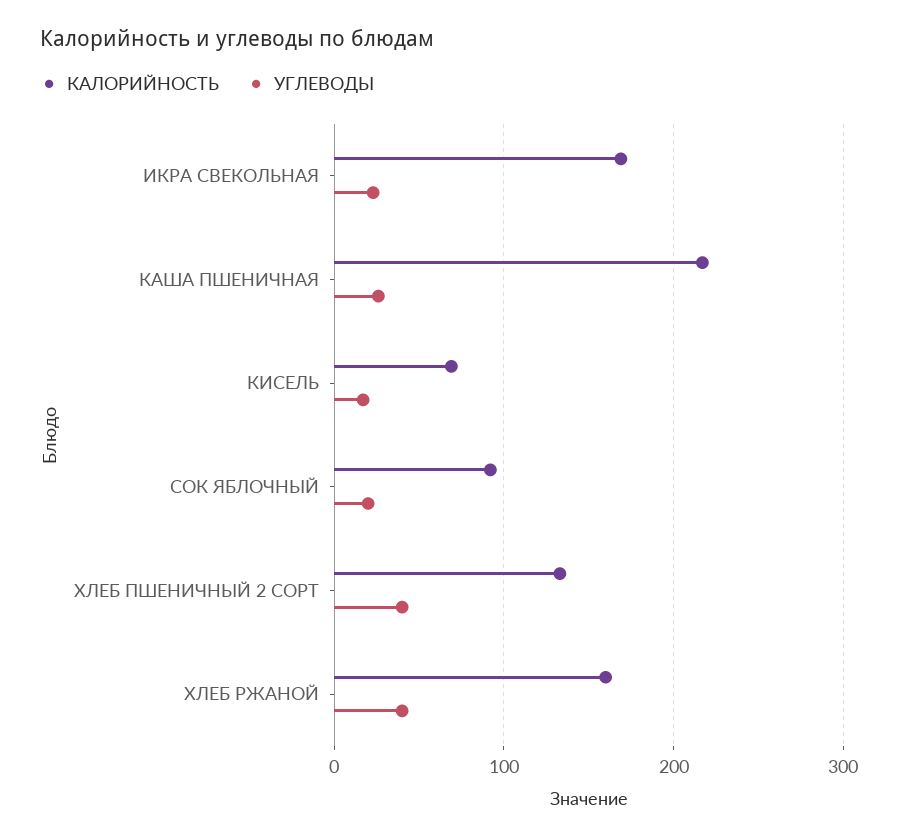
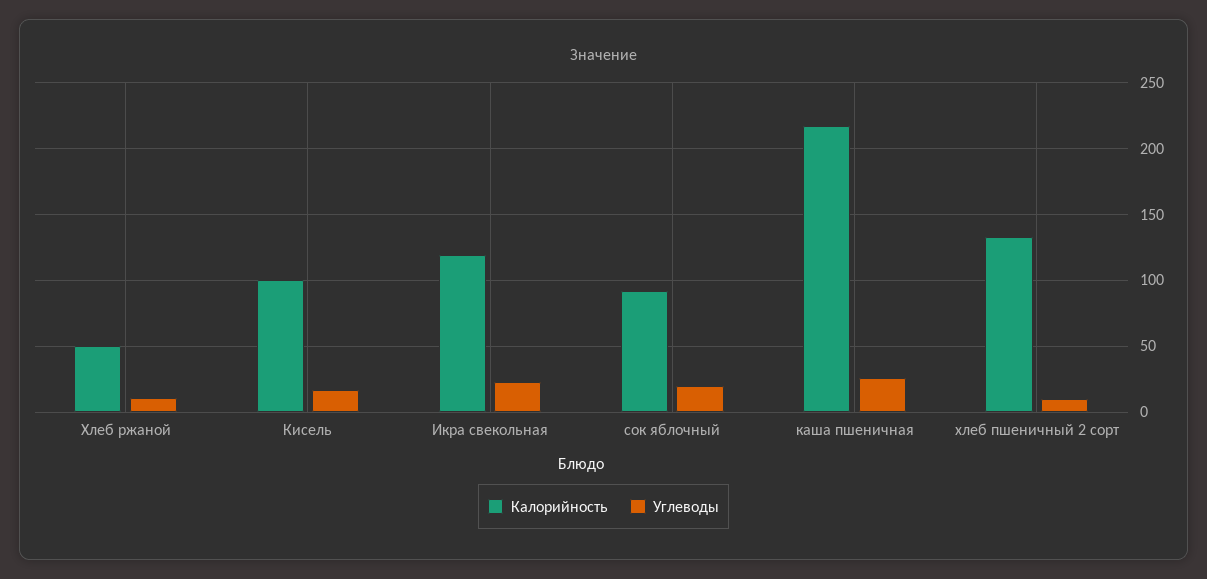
  {
    "КАЛОРИЙНОСТЬ": {
-     "ИКРА СВЕКОЛЬНАЯ": 170,
+     "ИКРА СВЕКОЛЬНАЯ": 120,
      "КАША ПШЕНИЧНАЯ": 215,
-     "КИСЕЛЬ": 70,
+     "КИСЕЛЬ": 100,
      "СОК ЯБЛОЧНЫЙ": 90,
      "ХЛЕБ ПШЕНИЧНЫЙ 2 СОРТ": 135,
-     "ХЛЕБ РЖАНОЙ": 160
+     "ХЛЕБ РЖАНОЙ": 50
    },
    "УГЛЕВОДЫ": {
      "ИКРА СВЕКОЛЬНАЯ": 25,
      "КАША ПШЕНИЧНАЯ": 25,
      "КИСЕЛЬ": 15,
      "СОК ЯБЛОЧНЫЙ": 20,
-     "ХЛЕБ ПШЕНИЧНЫЙ 2 СОРТ": 40,
+     "ХЛЕБ ПШЕНИЧНЫЙ 2 СОРТ": 10,
-     "ХЛЕБ РЖАНОЙ": 40
+     "ХЛЕБ РЖАНОЙ": 10
    }
  }

